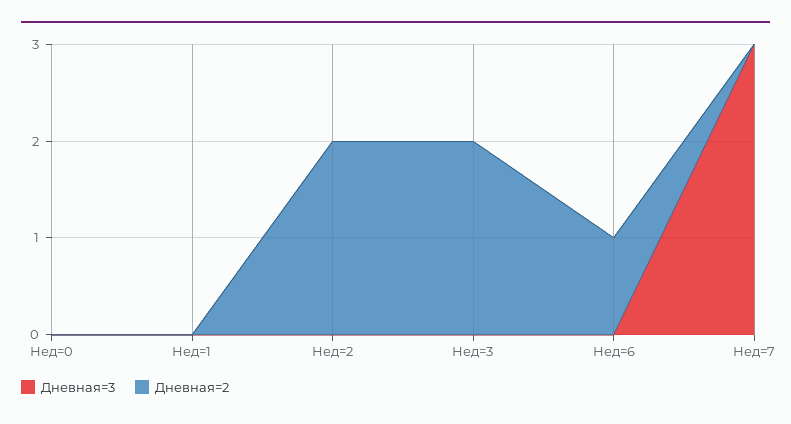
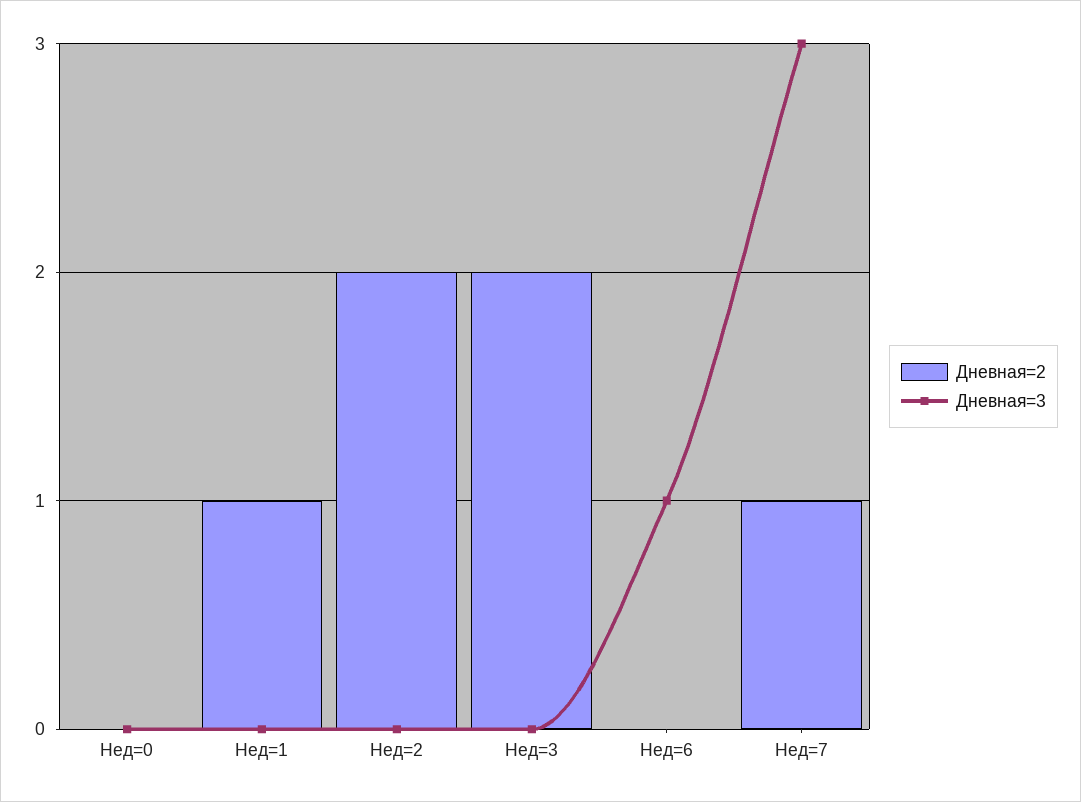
  {
    "Дневная=3": {
      "Нед=0": 0,
      "Нед=1": 0,
      "Нед=2": 0,
      "Нед=3": 0,
-     "Нед=6": 0,
+     "Нед=6": 1,
      "Нед=7": 3
    },
    "Дневная=2": {
      "Нед=0": 0,
-     "Нед=1": 0,
+     "Нед=1": 1,
      "Нед=2": 2,
      "Нед=3": 2,
-     "Нед=6": 1,
+     "Нед=6": 0,
-     "Нед=7": 0
+     "Нед=7": 1
    }
  }

